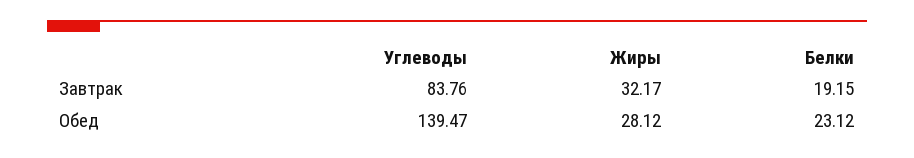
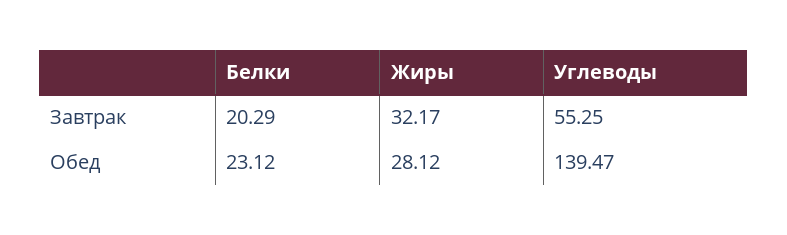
  {
    "Углеводы": {
-     "Завтрак": 83.76,
+     "Завтрак": 55.25,
      "Обед": 139.47
    },
    "Жиры": {
      "Завтрак": 32.17,
      "Обед": 28.12
    },
    "Белки": {
-     "Завтрак": 19.15,
+     "Завтрак": 20.29,
      "Обед": 23.12
    }
  }

